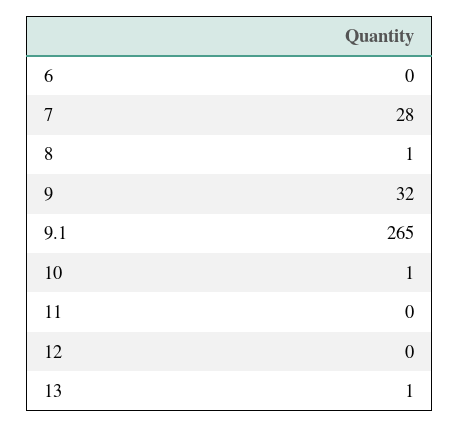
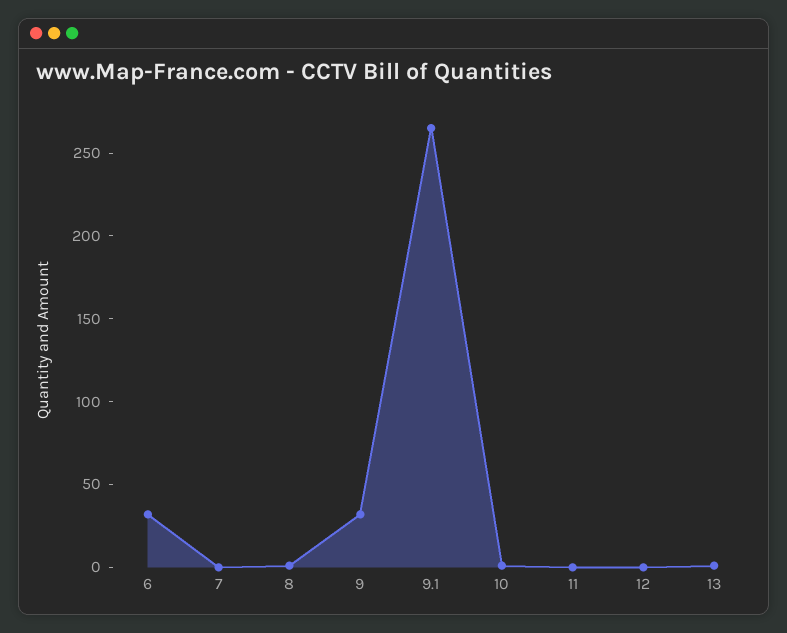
  {
-   "6": 0,
+   "6": 30,
-   "7": 28,
+   "7": 0,
    "8": 1,
    "9": 32,
    "9.1": 265,
    "10": 1,
    "11": 0,
    "12": 0,
    "13": 1
  }

